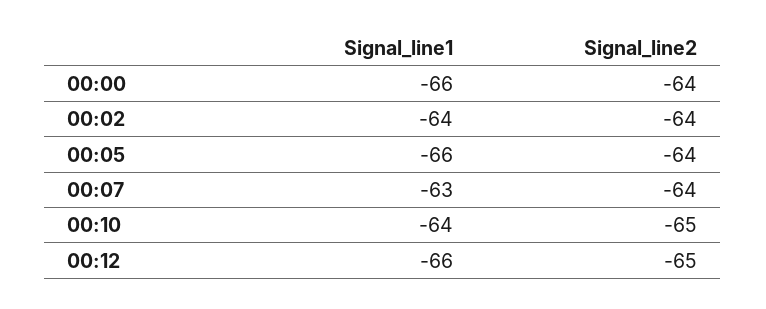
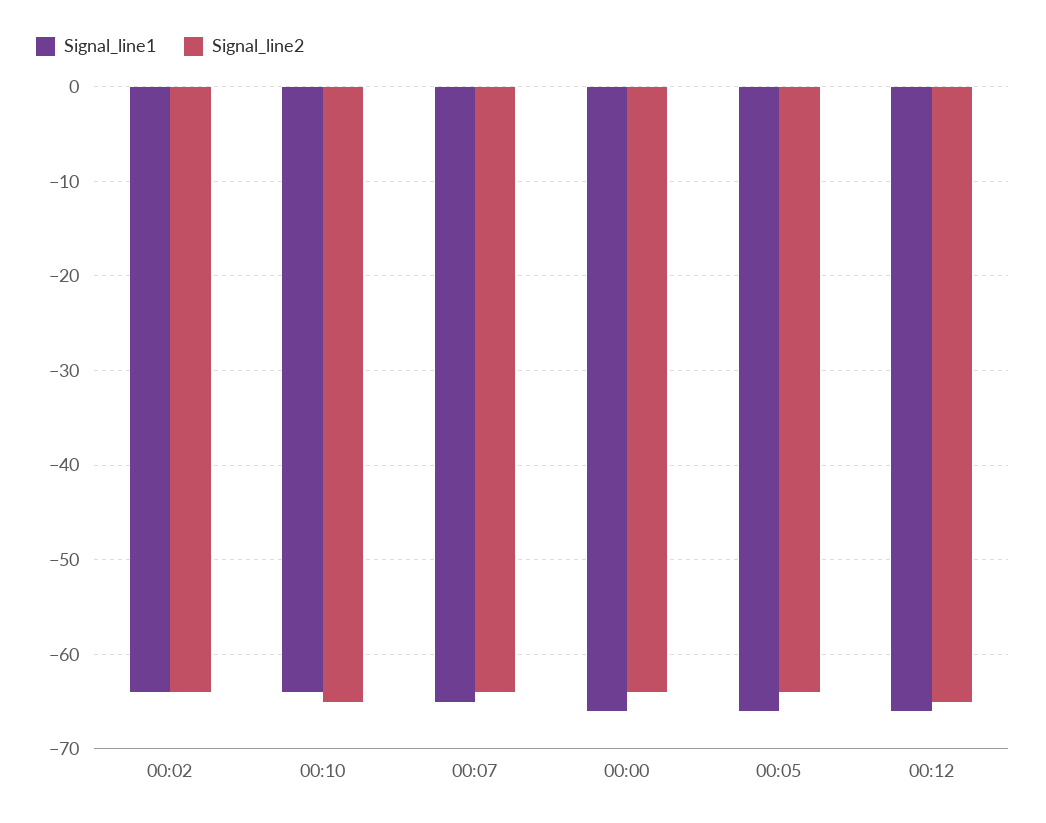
  {
    "Signal_line1": {
      "00:00": -66,
      "00:02": -64,
      "00:05": -66,
-     "00:07": -63,
+     "00:07": -65,
      "00:10": -64,
      "00:12": -66
    },
    "Signal_line2": {
      "00:00": -64,
      "00:02": -64,
      "00:05": -64,
      "00:07": -64,
      "00:10": -65,
      "00:12": -65
    }
  }

